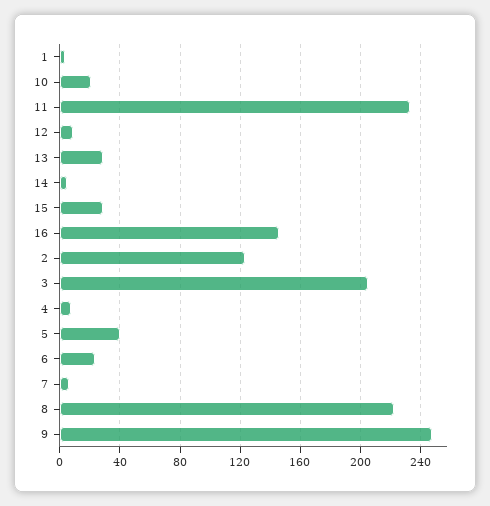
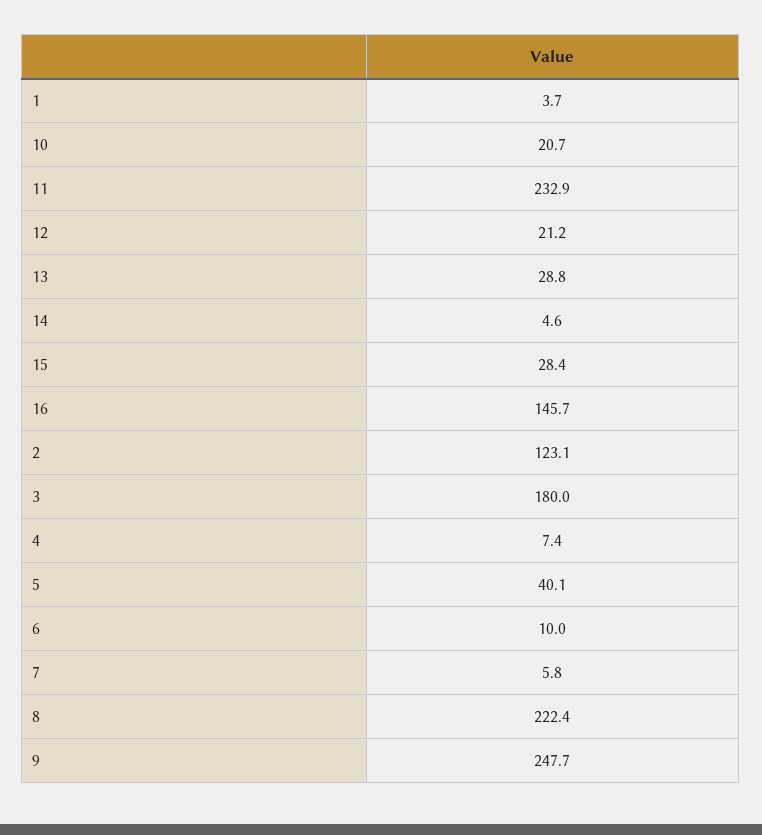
  {
    "1": 3.7,
    "10": 20.7,
    "11": 232.9,
-   "12": 10,
+   "12": 21.2,
    "13": 28.8,
    "14": 4.6,
    "15": 28.4,
    "16": 145.7,
    "2": 123.1,
-   "3": 205,
+   "3": 180,
    "4": 7.4,
    "5": 40.1,
-   "6": 25,
+   "6": 10,
    "7": 5.8,
    "8": 222.4,
    "9": 247.7
  }

